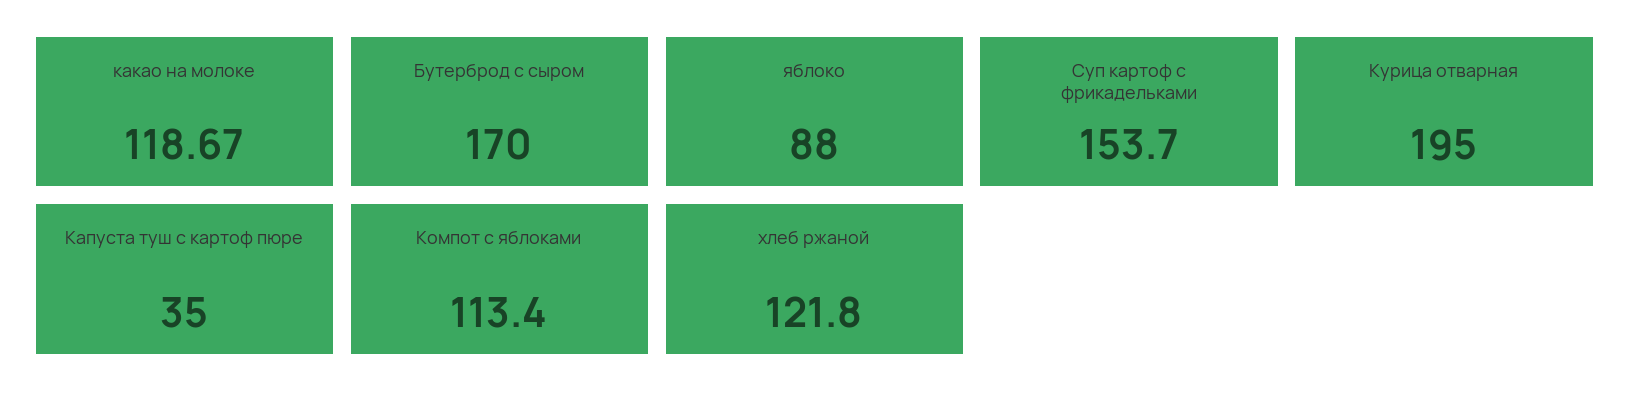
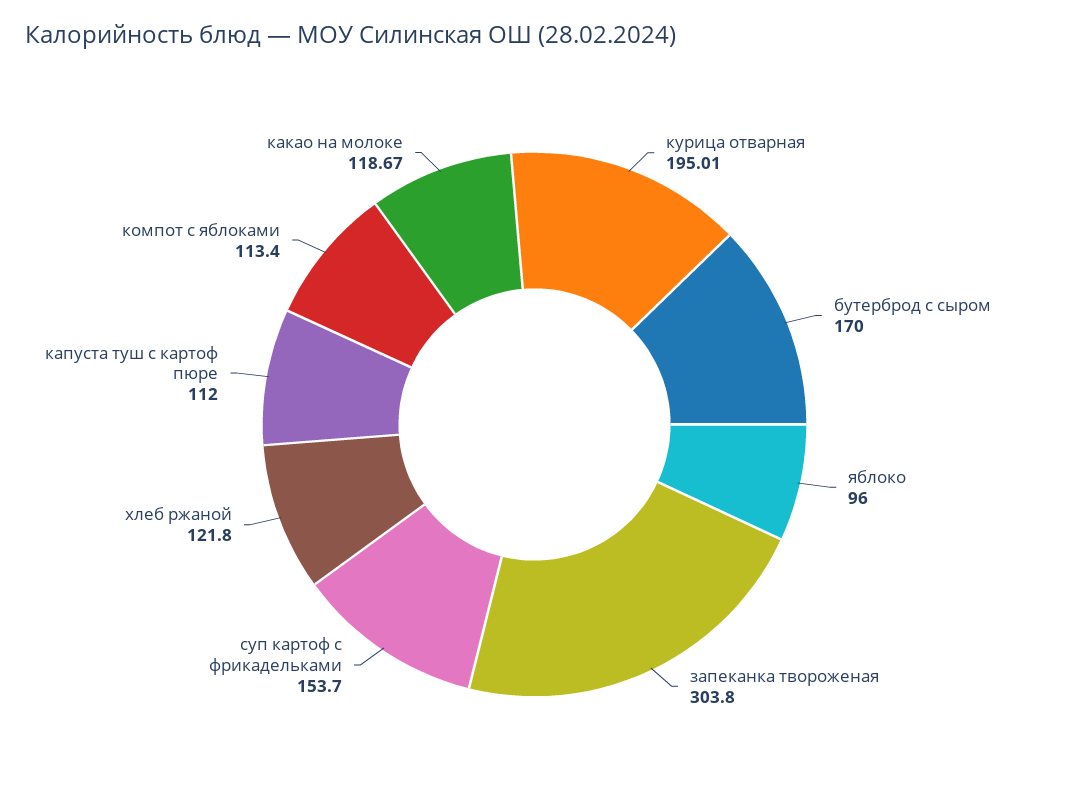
  {
    "какао на молоке": 118.67,
    "Бутерброд с сыром": 170,
-   "яблоко": 88,
+   "яблоко": 96,
    "Суп картоф с фрикадельками": 153.7,
-   "Курица отварная": 195,
+   "Курица отварная": 195.01,
-   "Капуста туш с картоф пюре": 35,
+   "Капуста туш с картоф пюре": 112,
    "Компот с яблоками": 113.4,
-   "хлеб ржаной": 121.8
+   "хлеб ржаной": 121.8,
+   "запеканка твороженая": 303.8
  }

